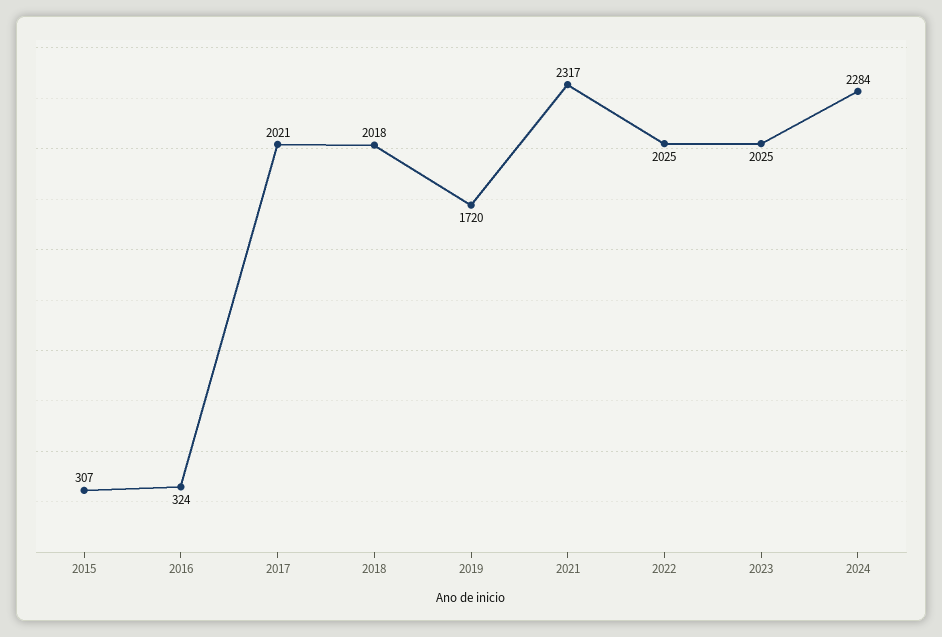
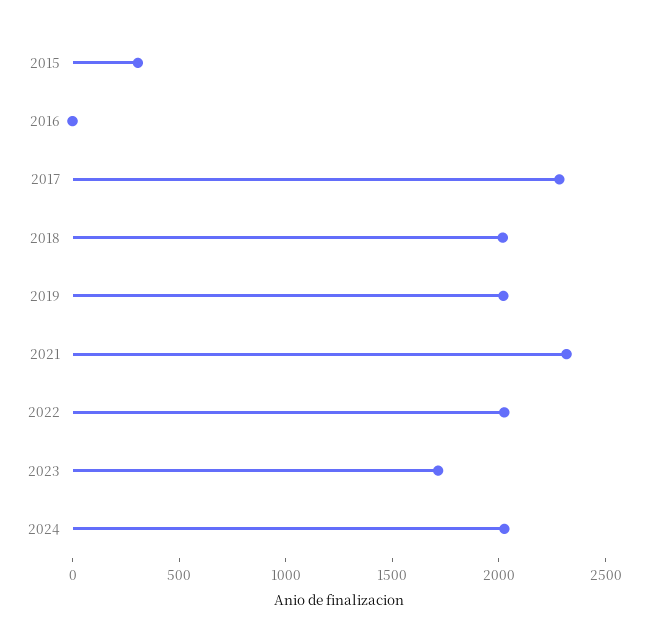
  {
    "2015": 307,
-   "2016": 324,
+   "2016": 0,
-   "2017": 2021,
+   "2017": 2300,
    "2018": 2018,
-   "2019": 1720,
+   "2019": 2000,
    "2021": 2317,
    "2022": 2025,
-   "2023": 2025,
+   "2023": 1700,
-   "2024": 2284
+   "2024": 2000
  }

